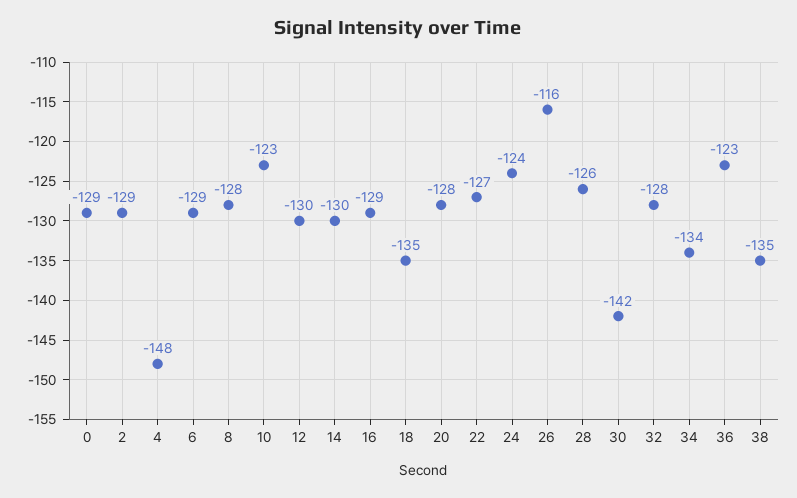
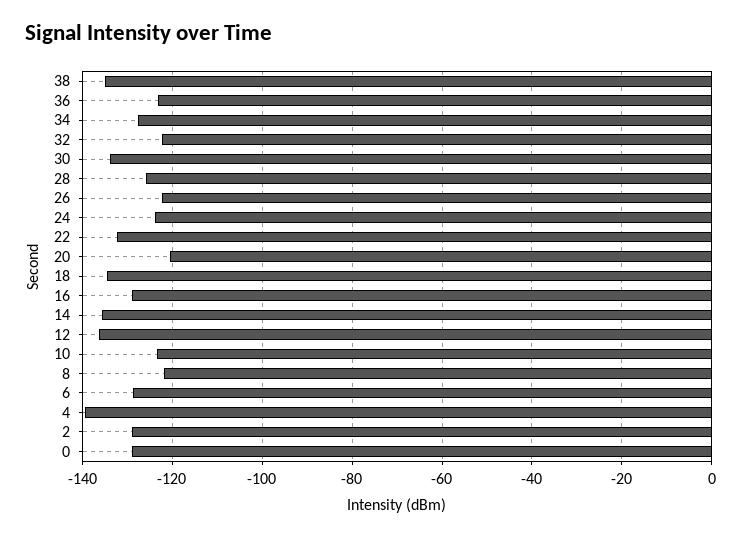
  {
    "0": -129,
    "2": -129,
-   "4": -148,
+   "4": -140,
    "6": -129,
-   "8": -128,
+   "8": -122,
    "10": -123,
-   "12": -130,
+   "12": -136,
-   "14": -130,
+   "14": -136,
    "16": -129,
    "18": -135,
-   "20": -128,
+   "20": -120,
-   "22": -127,
+   "22": -132,
    "24": -124,
-   "26": -116,
+   "26": -122,
    "28": -126,
-   "30": -142,
+   "30": -134,
-   "32": -128,
+   "32": -122,
-   "34": -134,
+   "34": -128,
    "36": -123,
    "38": -135
  }

